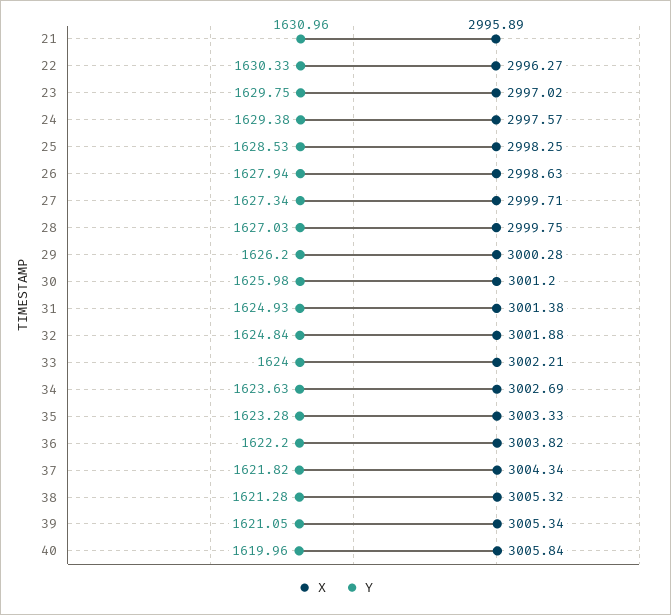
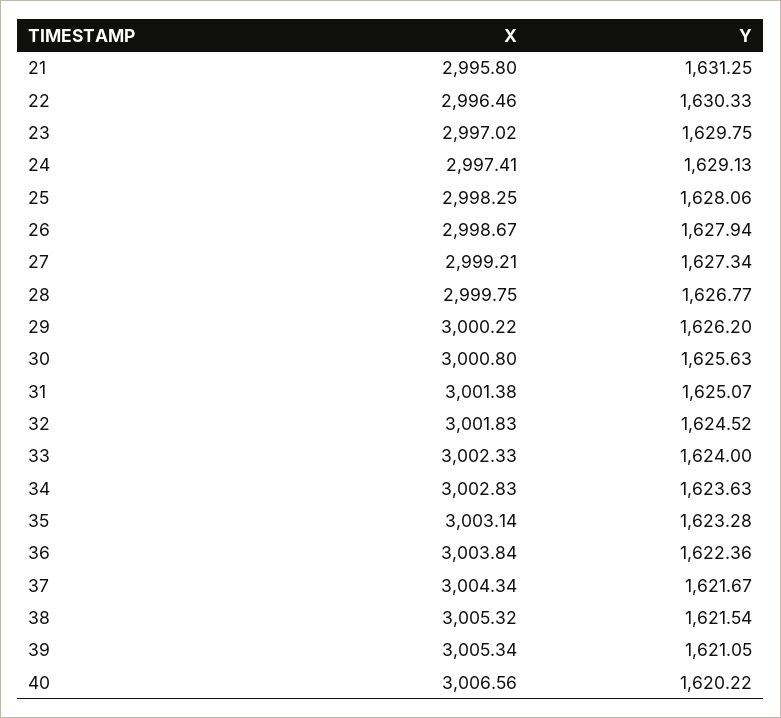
  {
    "X": {
-     "21": 2995.89,
+     "21": 2995.8,
-     "22": 2996.27,
+     "22": 2996.46,
      "23": 2997.02,
-     "24": 2997.57,
+     "24": 2997.41,
      "25": 2998.25,
-     "26": 2998.63,
+     "26": 2998.67,
-     "27": 2999.71,
+     "27": 2999.21,
      "28": 2999.75,
-     "29": 3000.28,
+     "29": 3000.22,
-     "30": 3001.2,
+     "30": 3000.8,
      "31": 3001.38,
-     "32": 3001.88,
+     "32": 3001.83,
-     "33": 3002.21,
+     "33": 3002.33,
-     "34": 3002.69,
+     "34": 3002.83,
-     "35": 3003.33,
+     "35": 3003.14,
-     "36": 3003.82,
+     "36": 3003.84,
      "37": 3004.34,
      "38": 3005.32,
      "39": 3005.34,
-     "40": 3005.84
+     "40": 3006.56
    },
    "Y": {
-     "21": 1630.96,
+     "21": 1631.25,
      "22": 1630.33,
      "23": 1629.75,
-     "24": 1629.38,
+     "24": 1629.13,
-     "25": 1628.53,
+     "25": 1628.06,
      "26": 1627.94,
      "27": 1627.34,
-     "28": 1627.03,
+     "28": 1626.77,
      "29": 1626.2,
-     "30": 1625.98,
+     "30": 1625.63,
-     "31": 1624.93,
+     "31": 1625.07,
-     "32": 1624.84,
+     "32": 1624.52,
      "33": 1624,
      "34": 1623.63,
      "35": 1623.28,
-     "36": 1622.2,
+     "36": 1622.36,
-     "37": 1621.82,
+     "37": 1621.67,
-     "38": 1621.28,
+     "38": 1621.54,
      "39": 1621.05,
-     "40": 1619.96
+     "40": 1620.22
    }
  }

